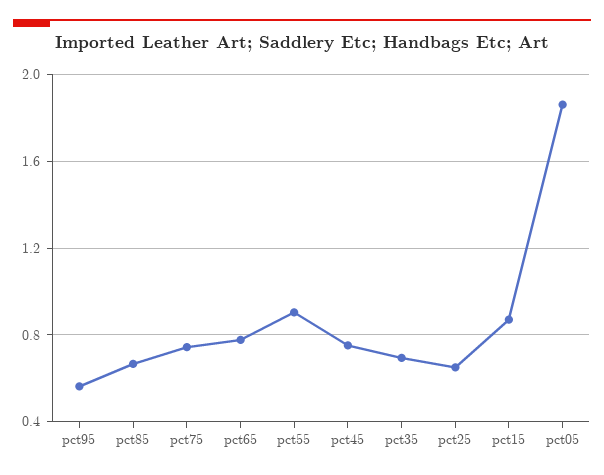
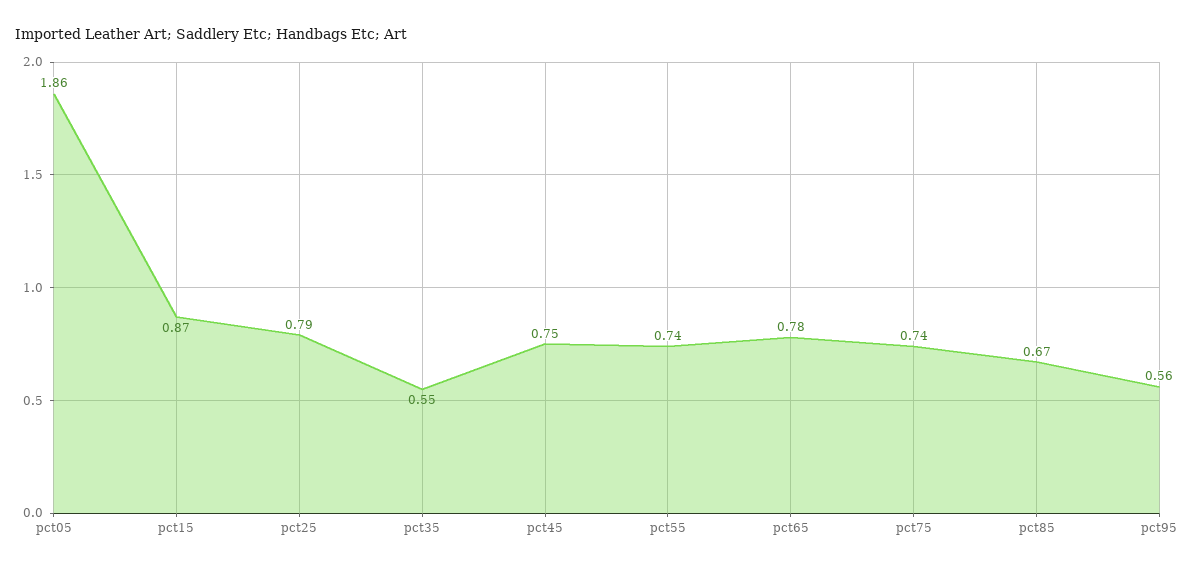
  {
    "pct95": 0.56,
    "pct85": 0.67,
    "pct75": 0.74,
    "pct65": 0.78,
-   "pct55": 0.9,
+   "pct55": 0.74,
    "pct45": 0.75,
-   "pct35": 0.7,
+   "pct35": 0.55,
-   "pct25": 0.65,
+   "pct25": 0.79,
    "pct15": 0.87,
    "pct05": 1.86
  }

